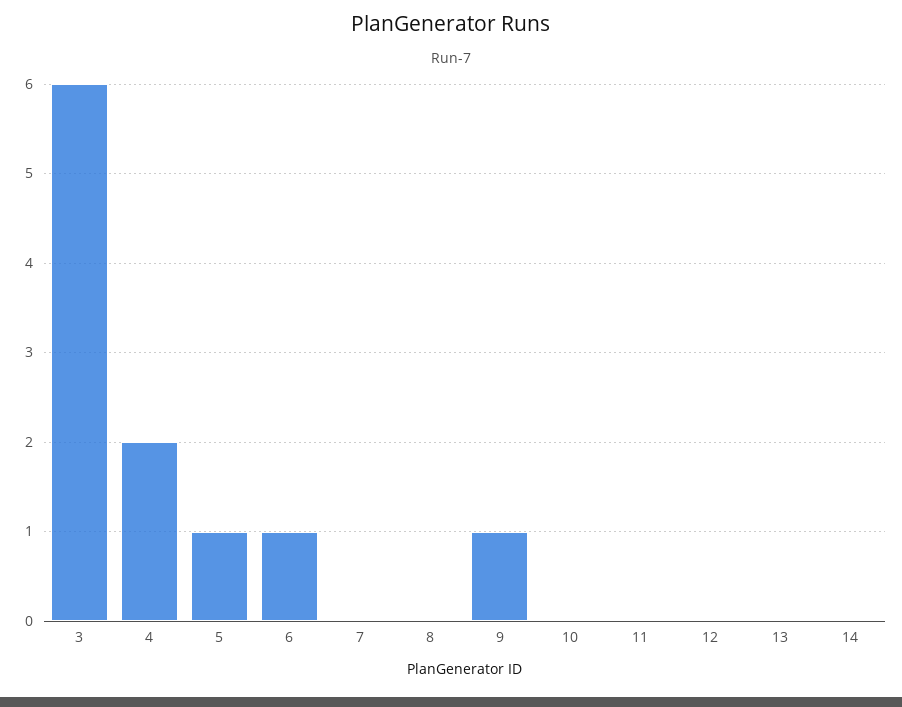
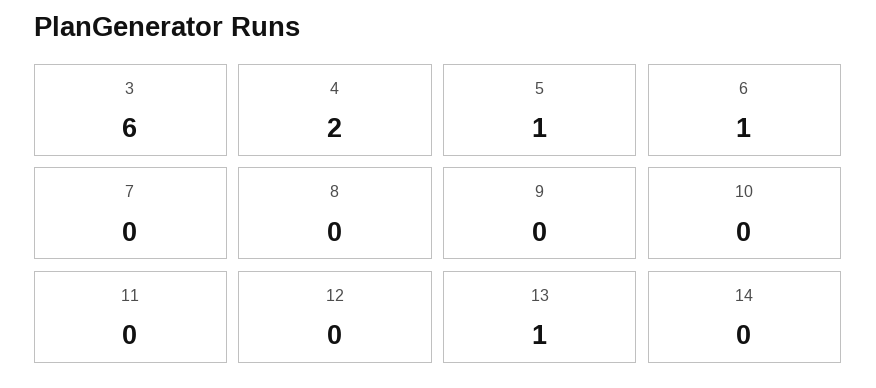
  {
    "3": 6,
    "4": 2,
    "5": 1,
    "6": 1,
    "7": 0,
    "8": 0,
-   "9": 1,
+   "9": 0,
    "10": 0,
    "11": 0,
    "12": 0,
-   "13": 0,
+   "13": 1,
    "14": 0
  }

